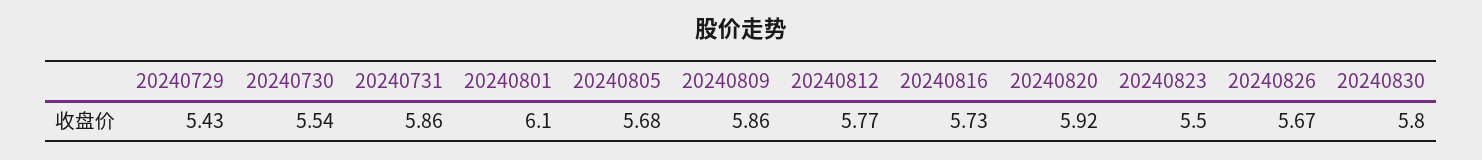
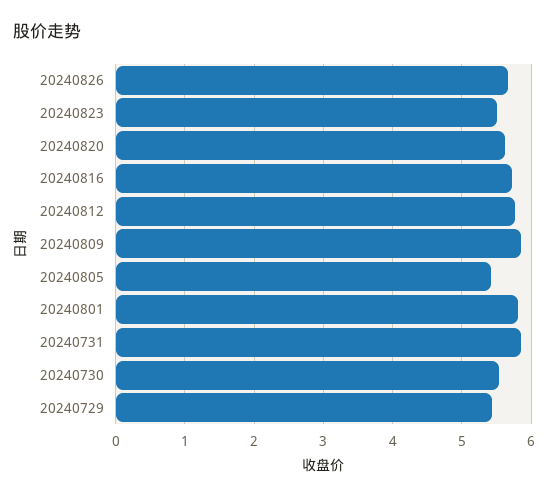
  {
    "20240729": 5.43,
    "20240730": 5.54,
    "20240731": 5.86,
-   "20240801": 6.1,
+   "20240801": 5.8,
-   "20240805": 5.68,
+   "20240805": 5.4,
    "20240809": 5.86,
    "20240812": 5.77,
    "20240816": 5.73,
-   "20240820": 5.92,
+   "20240820": 5.6,
    "20240823": 5.5,
-   "20240826": 5.67,
+   "20240826": 5.67
-   "20240830": 5.8
  }

